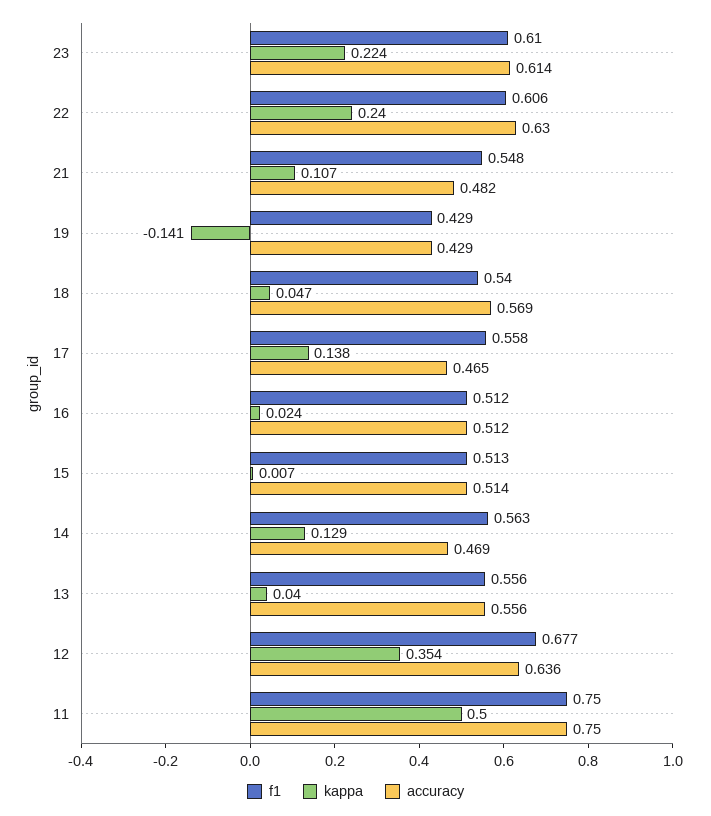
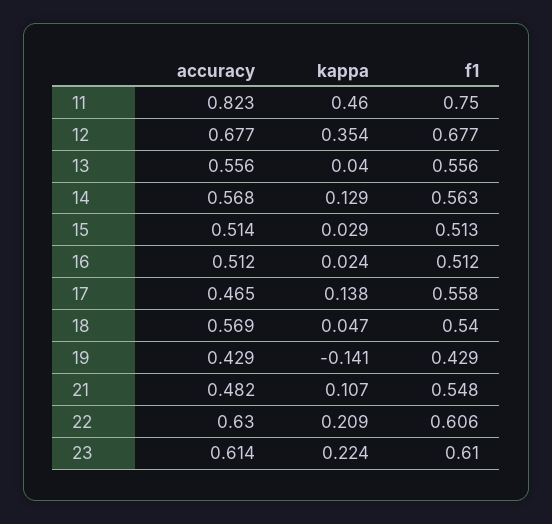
  {
    "f1": {
      "23": 0.61,
      "22": 0.606,
      "21": 0.548,
      "19": 0.429,
      "18": 0.54,
      "17": 0.558,
      "16": 0.512,
      "15": 0.513,
      "14": 0.563,
      "13": 0.556,
      "12": 0.677,
      "11": 0.75
    },
    "kappa": {
      "23": 0.224,
-     "22": 0.24,
+     "22": 0.209,
      "21": 0.107,
      "19": -0.141,
      "18": 0.047,
      "17": 0.138,
      "16": 0.024,
-     "15": 0.007,
+     "15": 0.029,
      "14": 0.129,
      "13": 0.04,
      "12": 0.354,
-     "11": 0.5
+     "11": 0.46
    },
    "accuracy": {
      "23": 0.614,
      "22": 0.63,
      "21": 0.482,
      "19": 0.429,
      "18": 0.569,
      "17": 0.465,
      "16": 0.512,
      "15": 0.514,
-     "14": 0.469,
+     "14": 0.568,
      "13": 0.556,
-     "12": 0.636,
+     "12": 0.677,
-     "11": 0.75
+     "11": 0.823
    }
  }

